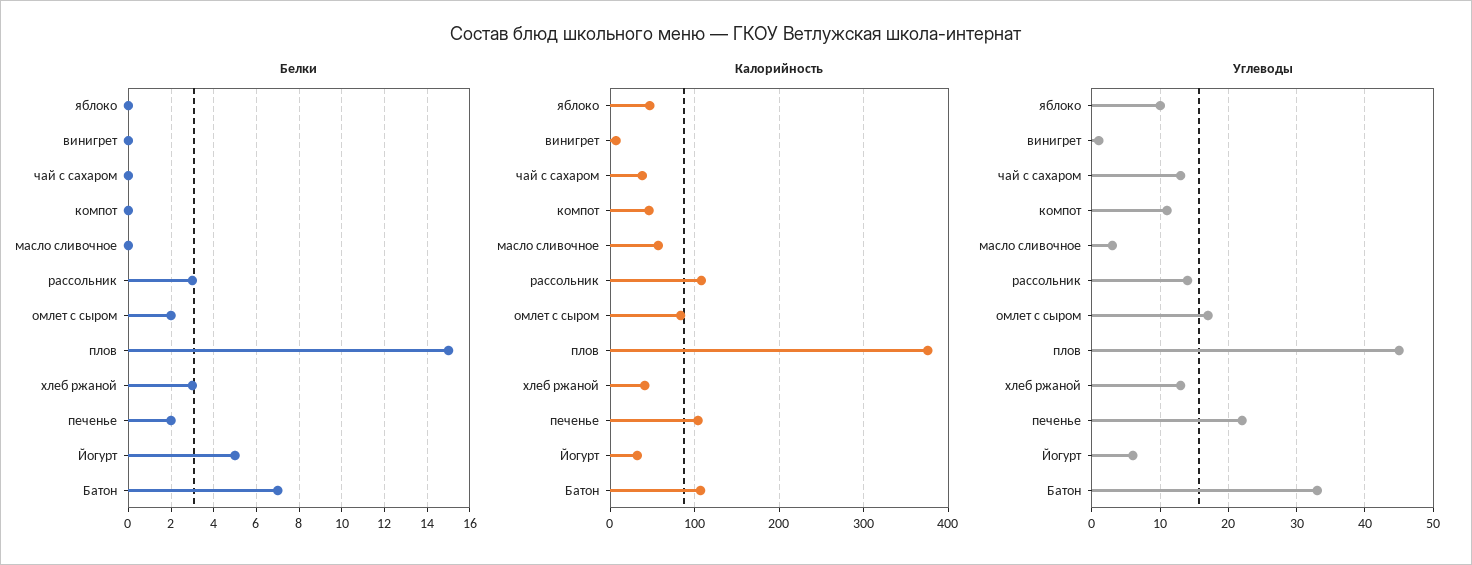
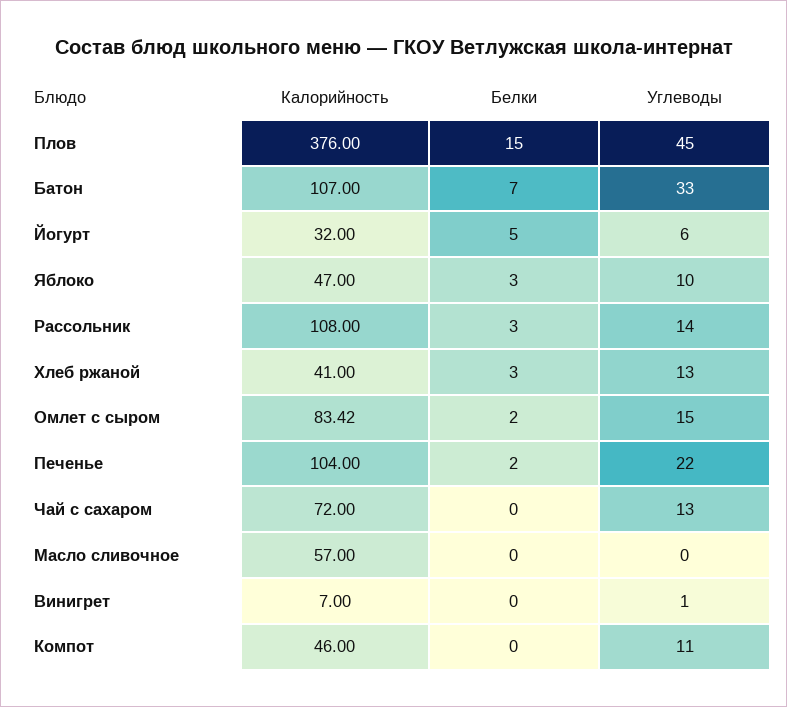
  {
    "Белки": {
-     "яблоко": 0,
+     "яблоко": 3,
      "винигрет": 0,
      "чай с сахаром": 0,
      "компот": 0,
      "масло сливочное": 0,
      "рассольник": 3,
      "омлет с сыром": 2,
      "плов": 15,
      "хлеб ржаной": 3,
      "печенье": 2,
      "Йогурт": 5,
      "Батон": 7
    },
    "Калорийность": {
      "яблоко": 47,
      "винигрет": 7,
-     "чай с сахаром": 40,
+     "чай с сахаром": 72,
      "компот": 46,
      "масло сливочное": 57,
      "рассольник": 108,
      "омлет с сыром": 83.42,
      "плов": 376,
      "хлеб ржаной": 41,
      "печенье": 104,
      "Йогурт": 32,
      "Батон": 107
    },
    "Углеводы": {
      "яблоко": 10,
      "винигрет": 1,
      "чай с сахаром": 13,
      "компот": 11,
-     "масло сливочное": 3,
+     "масло сливочное": 0,
      "рассольник": 14,
-     "омлет с сыром": 17,
+     "омлет с сыром": 15,
      "плов": 45,
      "хлеб ржаной": 13,
      "печенье": 22,
      "Йогурт": 6,
      "Батон": 33
    }
  }

